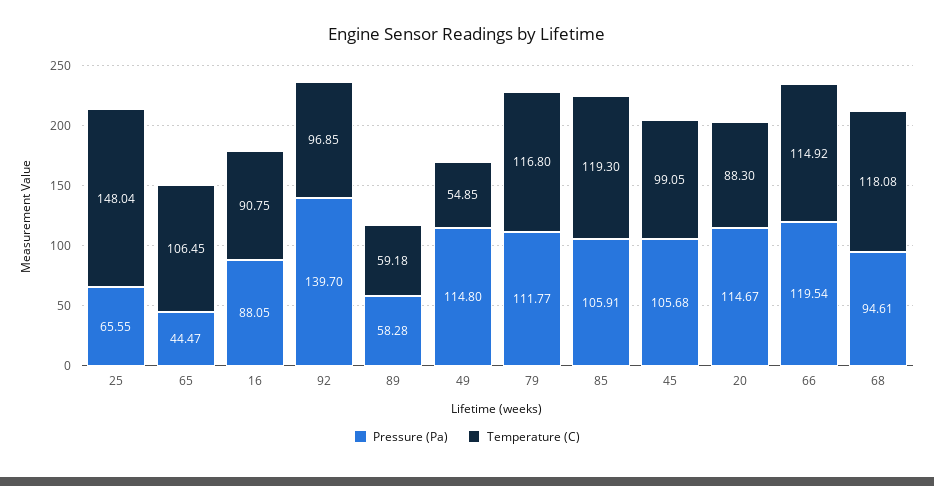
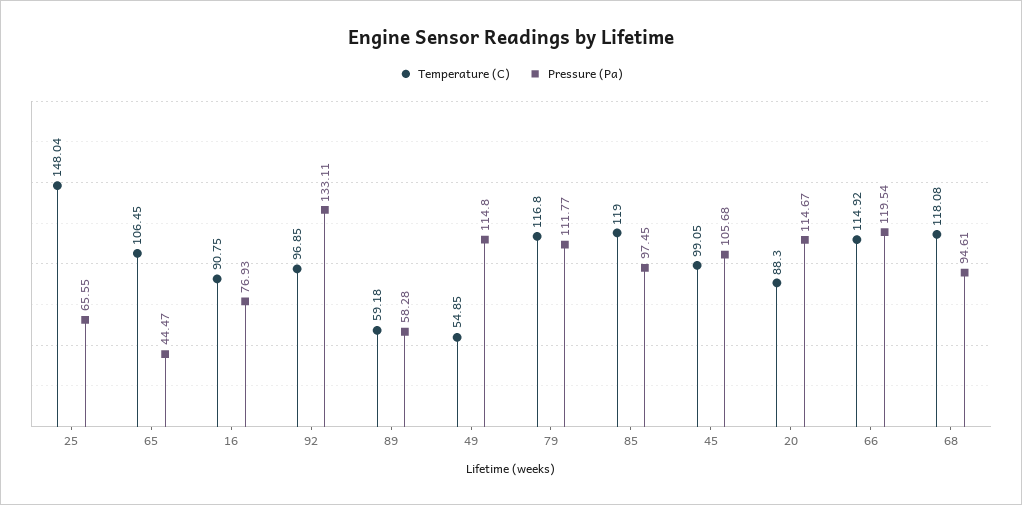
  {
    "Pressure (Pa)": {
      "25": 65.55,
      "65": 44.47,
-     "16": 88.05,
+     "16": 76.93,
-     "92": 139.7,
+     "92": 133.11,
      "89": 58.28,
      "49": 114.8,
      "79": 111.77,
-     "85": 105.91,
+     "85": 97.45,
      "45": 105.68,
      "20": 114.67,
      "66": 119.54,
      "68": 94.61
    },
    "Temperature (C)": {
      "25": 148.04,
      "65": 106.45,
      "16": 90.75,
      "92": 96.85,
      "89": 59.18,
      "49": 54.85,
      "79": 116.8,
-     "85": 119.3,
+     "85": 119,
      "45": 99.05,
      "20": 88.3,
      "66": 114.92,
      "68": 118.08
    }
  }

